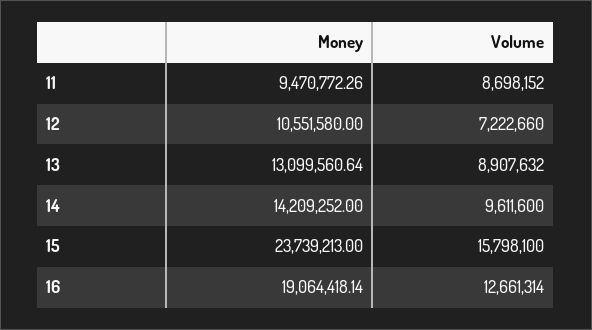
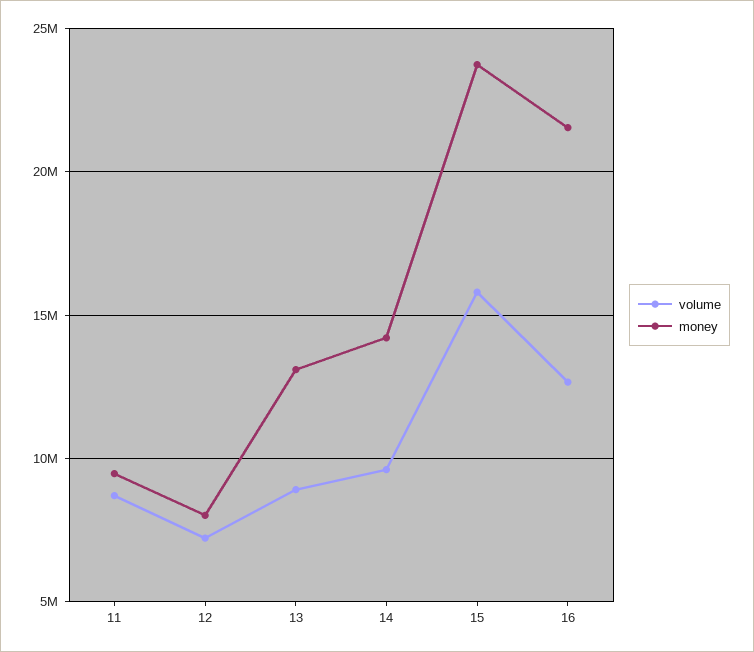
  {
    "Money": {
      "11": 9470772.26,
-     "12": 10551580,
+     "12": 8000000,
      "13": 13099560.64,
      "14": 14209252,
      "15": 23739213,
-     "16": 19064418.14
+     "16": 21500000
    },
    "Volume": {
      "11": 8698152,
      "12": 7222660,
      "13": 8907632,
      "14": 9611600,
      "15": 15798100,
      "16": 12661314
    }
  }

